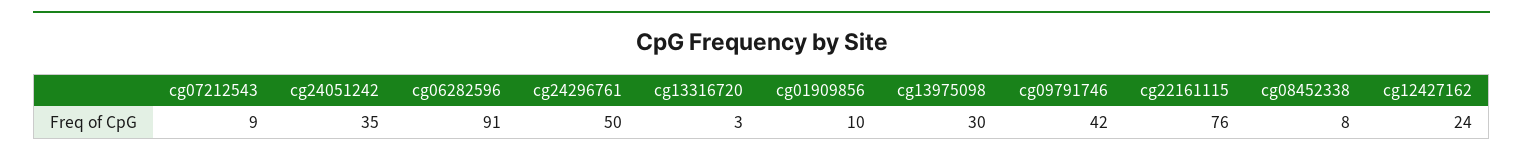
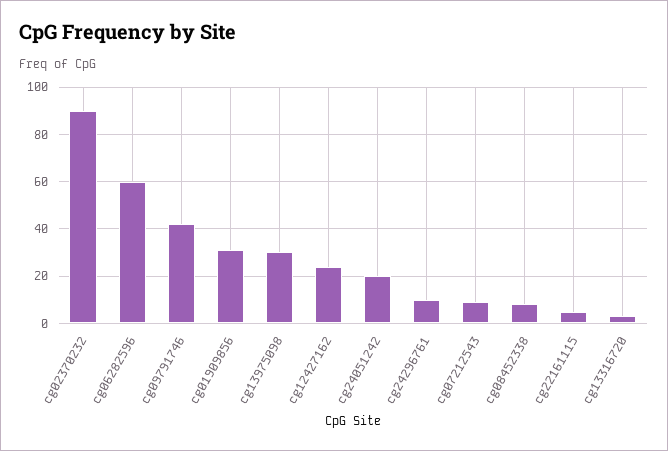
  {
    "cg07212543": 9,
-   "cg24051242": 35,
+   "cg24051242": 20,
-   "cg06282596": 91,
+   "cg06282596": 60,
-   "cg24296761": 50,
+   "cg24296761": 10,
    "cg13316720": 3,
-   "cg01909856": 10,
+   "cg01909856": 30,
    "cg13975098": 30,
    "cg09791746": 42,
-   "cg22161115": 76,
+   "cg22161115": 5,
    "cg08452338": 8,
-   "cg12427162": 24
+   "cg12427162": 24,
+   "cg02370232": 90
  }

